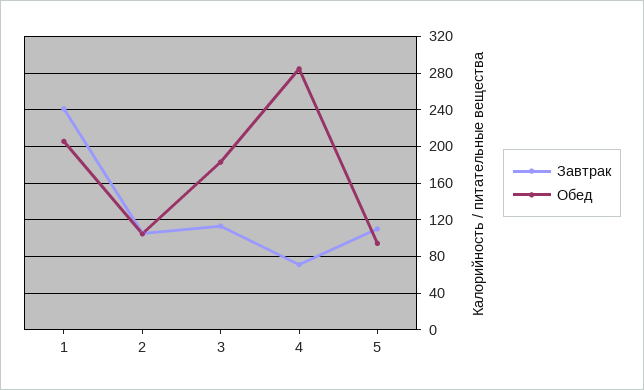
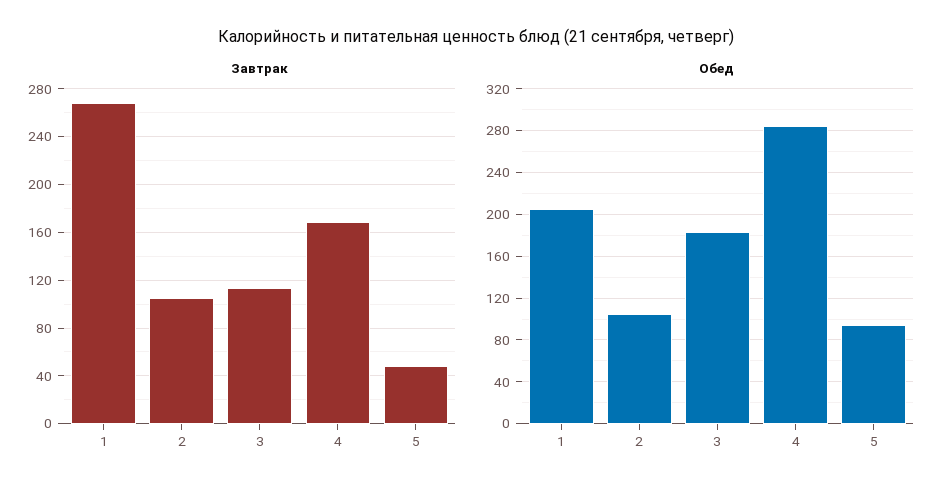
  {
    "Завтрак": {
-     "1": 240,
+     "1": 270,
      "2": 110,
      "3": 110,
-     "4": 70,
+     "4": 170,
-     "5": 110
+     "5": 50
    },
    "Обед": {
      "1": 210,
      "2": 100,
      "3": 180,
      "4": 280,
      "5": 90
    }
  }

